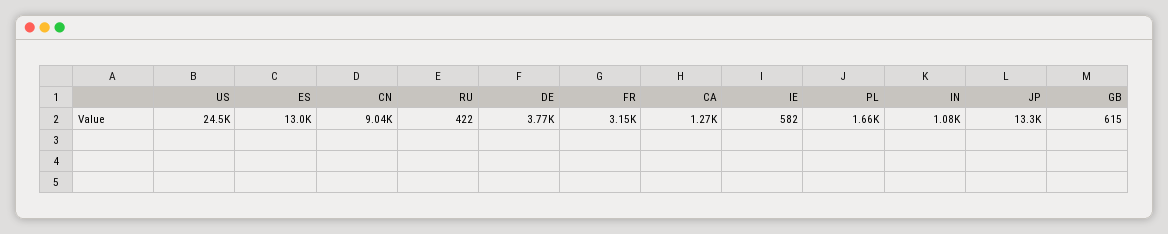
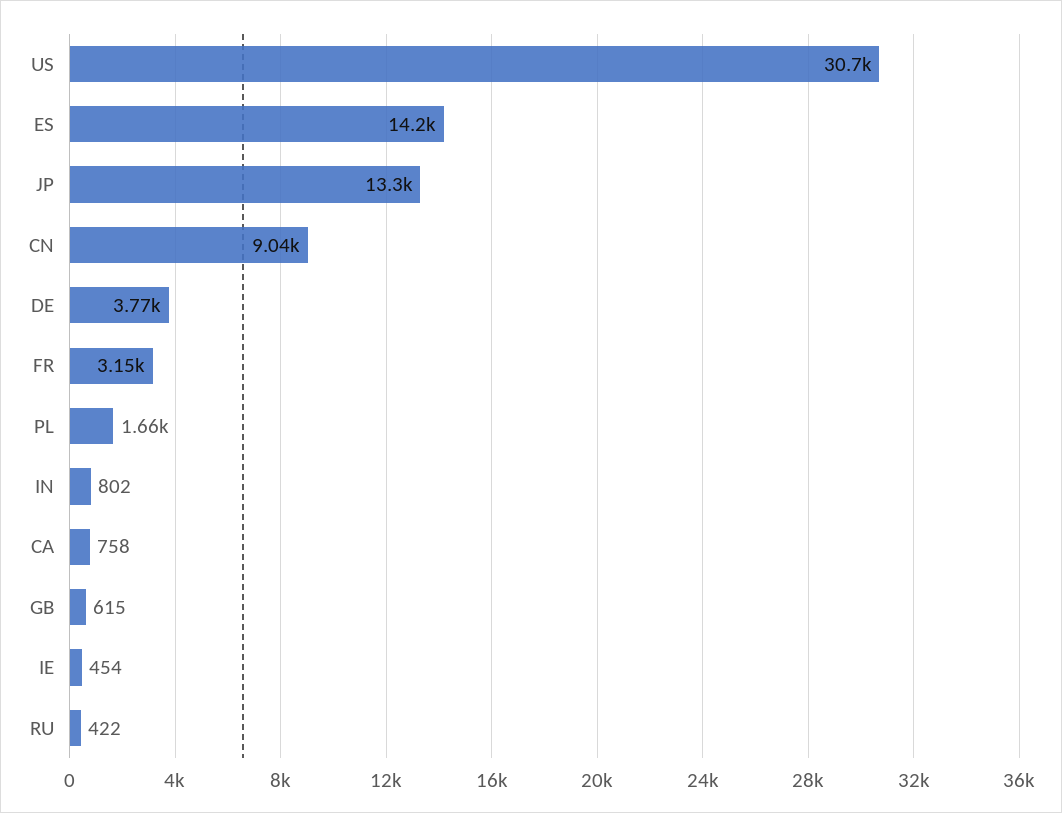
  {
-   "US": 24500,
+   "US": 30700,
-   "ES": 13000,
+   "ES": 14200,
    "CN": 9040,
    "RU": 422,
    "DE": 3770,
    "FR": 3150,
-   "CA": 1270,
+   "CA": 758,
-   "IE": 582,
+   "IE": 454,
    "PL": 1660,
-   "IN": 1080,
+   "IN": 802,
    "JP": 13300,
    "GB": 615
  }

